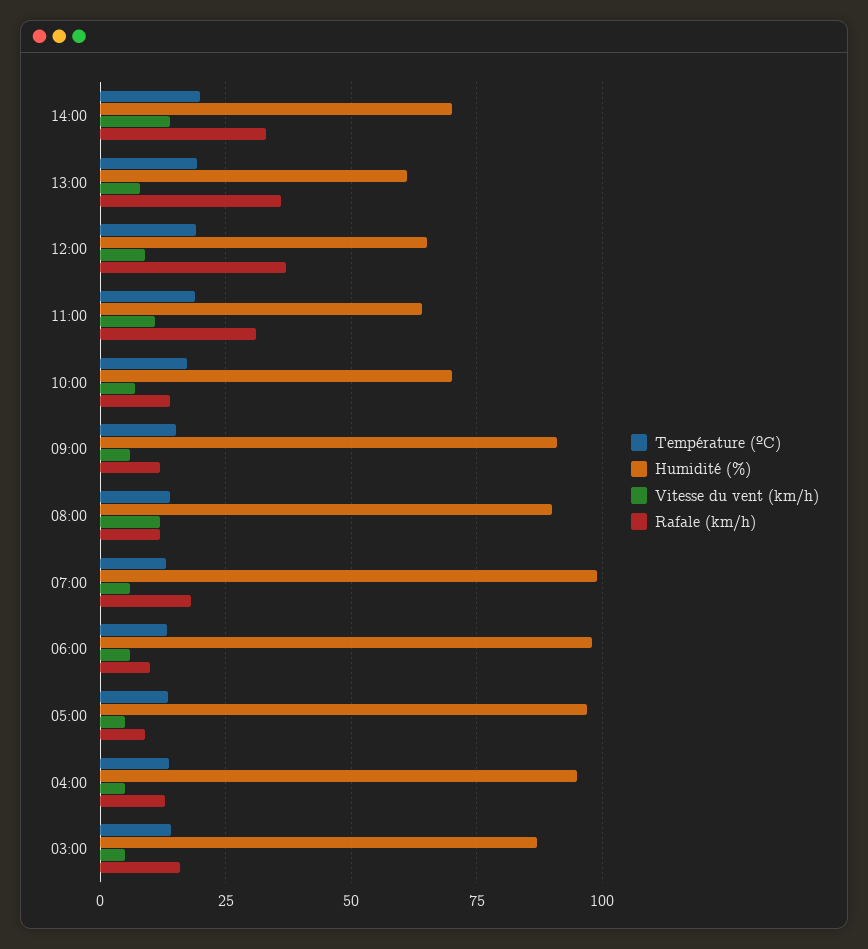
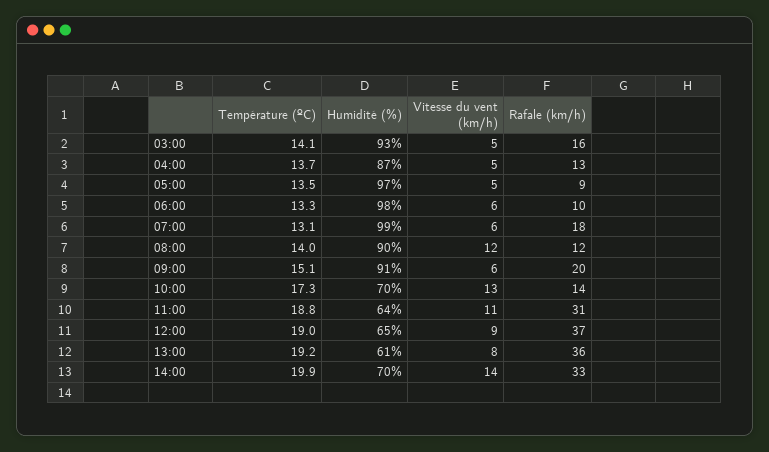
  {
    "Température (ºC)": {
      "14:00": 19.9,
      "13:00": 19.2,
      "12:00": 19,
      "11:00": 18.8,
      "10:00": 17.3,
      "09:00": 15.1,
      "08:00": 14,
      "07:00": 13.1,
      "06:00": 13.3,
      "05:00": 13.5,
      "04:00": 13.7,
      "03:00": 14.1
    },
    "Humidité (%)": {
      "14:00": 70,
      "13:00": 61,
      "12:00": 65,
      "11:00": 64,
      "10:00": 70,
      "09:00": 91,
      "08:00": 90,
      "07:00": 99,
      "06:00": 98,
      "05:00": 97,
-     "04:00": 95,
+     "04:00": 87,
-     "03:00": 87.5
+     "03:00": 93
    },
    "Vitesse du vent (km/h)": {
      "14:00": 14,
      "13:00": 8,
      "12:00": 9,
      "11:00": 11,
-     "10:00": 7.5,
+     "10:00": 13,
      "09:00": 6,
      "08:00": 12,
      "07:00": 6,
      "06:00": 6,
      "05:00": 5,
      "04:00": 5,
      "03:00": 5
    },
    "Rafale (km/h)": {
      "14:00": 33,
      "13:00": 36,
      "12:00": 37,
      "11:00": 31,
      "10:00": 14,
-     "09:00": 12.5,
+     "09:00": 20,
      "08:00": 12,
      "07:00": 18,
      "06:00": 10,
      "05:00": 9,
      "04:00": 13,
      "03:00": 16
    }
  }

